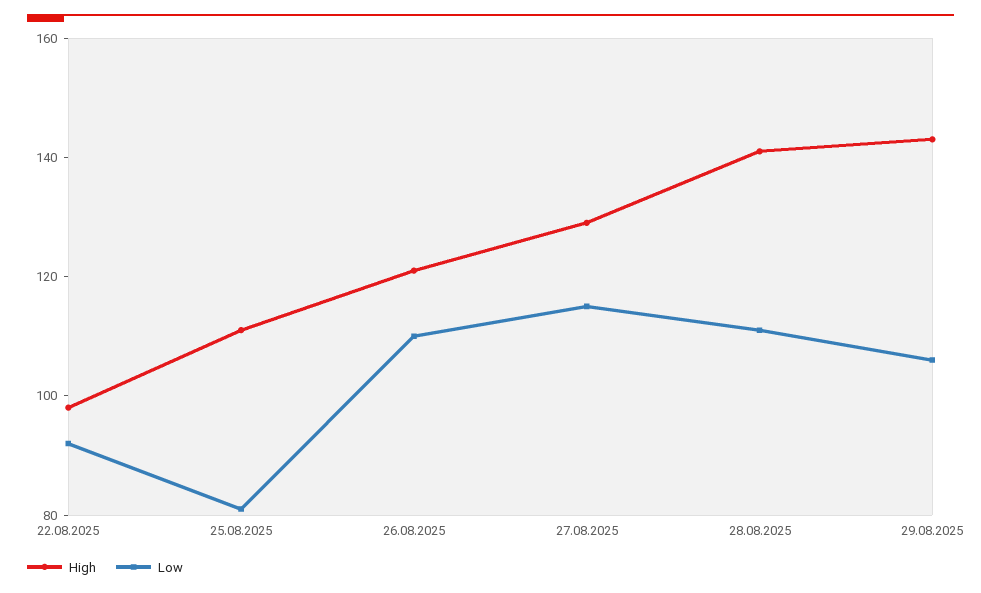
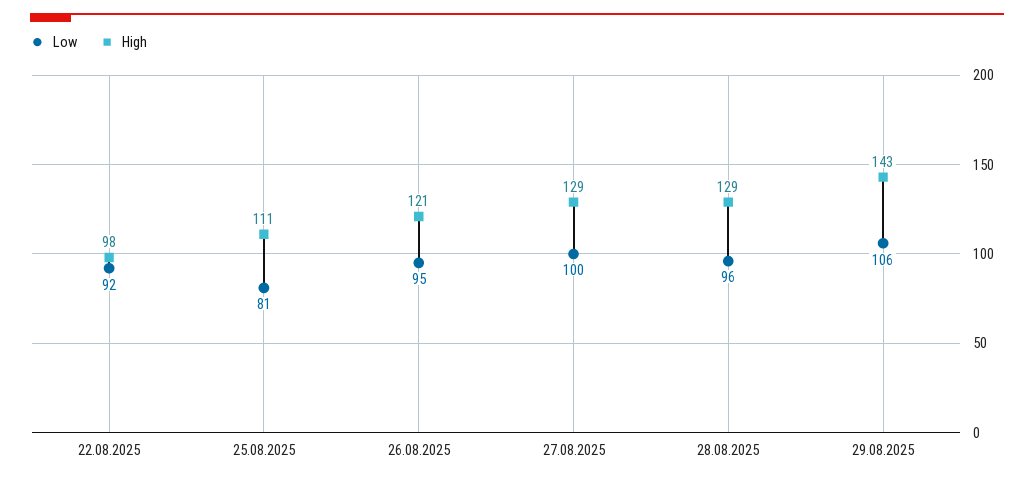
  {
    "High": {
      "22.08.2025": 98,
      "25.08.2025": 111,
      "26.08.2025": 121,
      "27.08.2025": 129,
-     "28.08.2025": 140,
+     "28.08.2025": 129,
      "29.08.2025": 143
    },
    "Low": {
      "22.08.2025": 92,
      "25.08.2025": 81,
-     "26.08.2025": 110,
+     "26.08.2025": 95,
-     "27.08.2025": 115,
+     "27.08.2025": 100,
-     "28.08.2025": 110,
+     "28.08.2025": 96,
      "29.08.2025": 106
    }
  }

